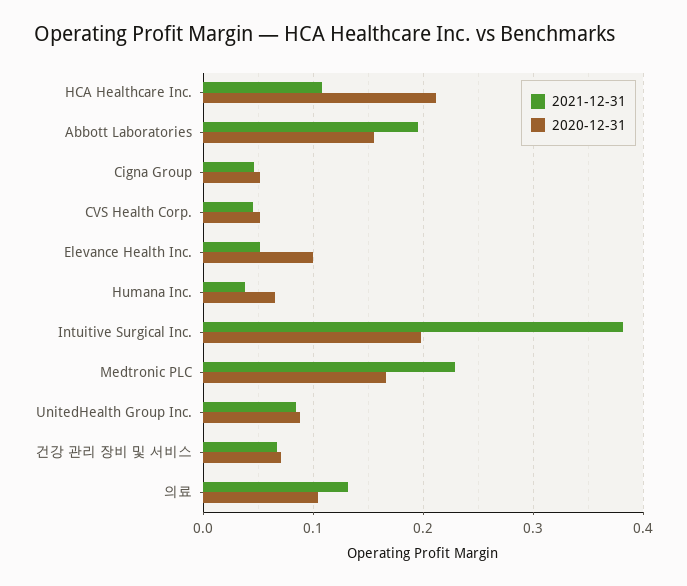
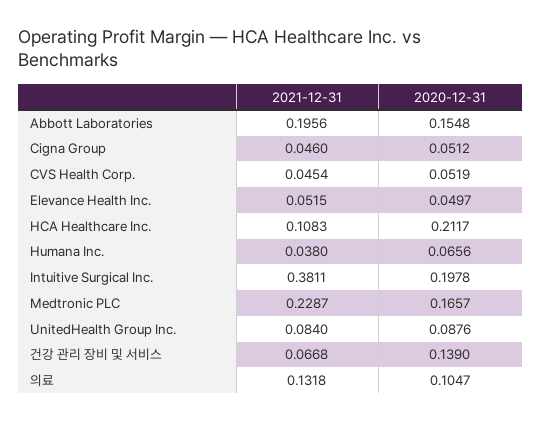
  {
    "2021-12-31": {
      "HCA Healthcare Inc.": 0.1083,
      "Abbott Laboratories": 0.1956,
      "Cigna Group": 0.046,
      "CVS Health Corp.": 0.0454,
      "Elevance Health Inc.": 0.0515,
      "Humana Inc.": 0.038,
      "Intuitive Surgical Inc.": 0.3811,
      "Medtronic PLC": 0.2287,
      "UnitedHealth Group Inc.": 0.084,
      "건강 관리 장비 및 서비스": 0.0668,
      "의료": 0.1318
    },
    "2020-12-31": {
      "HCA Healthcare Inc.": 0.2117,
      "Abbott Laboratories": 0.1548,
      "Cigna Group": 0.0512,
      "CVS Health Corp.": 0.0519,
-     "Elevance Health Inc.": 0.1,
+     "Elevance Health Inc.": 0.0497,
      "Humana Inc.": 0.0656,
      "Intuitive Surgical Inc.": 0.1978,
      "Medtronic PLC": 0.1657,
      "UnitedHealth Group Inc.": 0.0876,
-     "건강 관리 장비 및 서비스": 0.07,
+     "건강 관리 장비 및 서비스": 0.139,
      "의료": 0.1047
    }
  }

